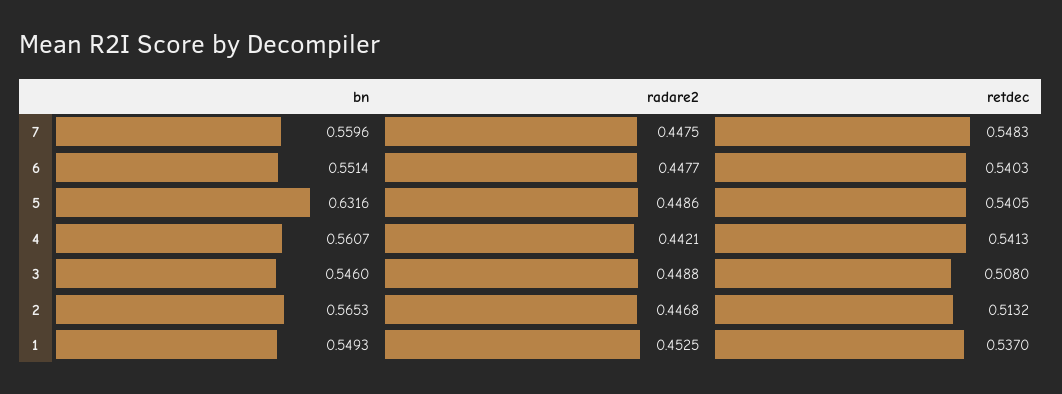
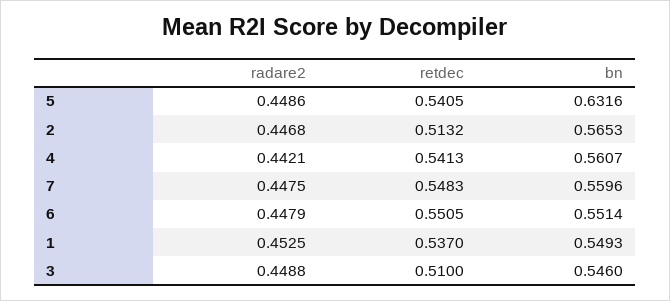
  {
    "bn": {
      "7": 0.5596,
      "6": 0.5514,
      "5": 0.6316,
      "4": 0.5607,
      "3": 0.546,
      "2": 0.5653,
      "1": 0.5493
    },
    "radare2": {
      "7": 0.4475,
-     "6": 0.4477,
+     "6": 0.4479,
      "5": 0.4486,
      "4": 0.4421,
      "3": 0.4488,
      "2": 0.4468,
      "1": 0.4525
    },
    "retdec": {
      "7": 0.5483,
-     "6": 0.5403,
+     "6": 0.5505,
      "5": 0.5405,
      "4": 0.5413,
-     "3": 0.508,
+     "3": 0.51,
      "2": 0.5132,
      "1": 0.537
    }
  }

